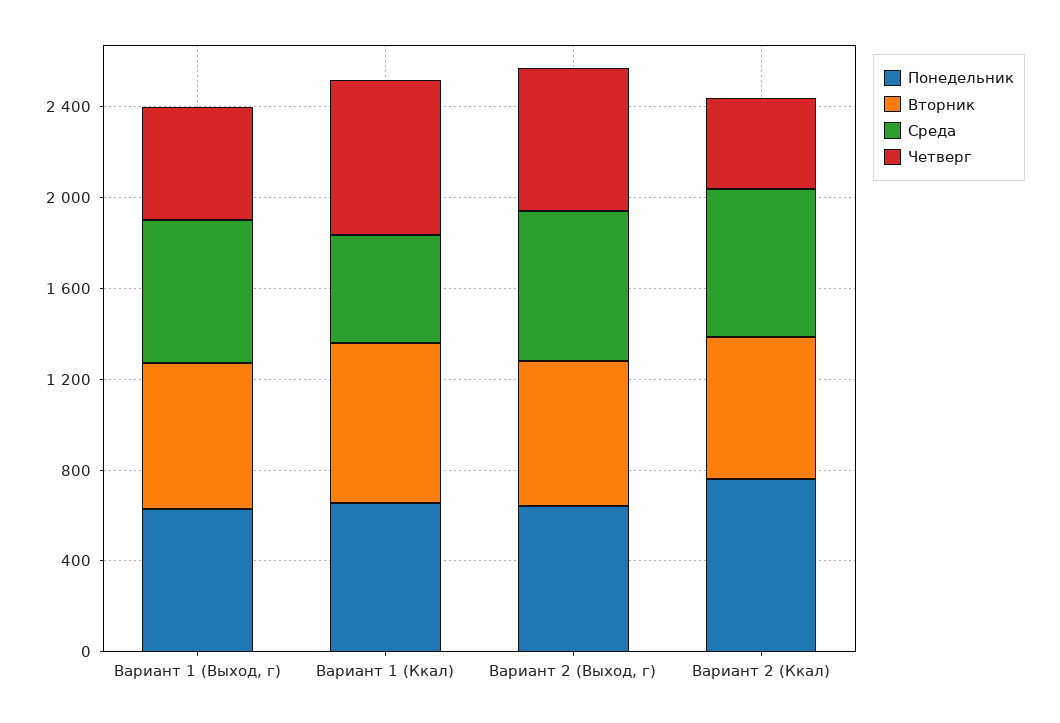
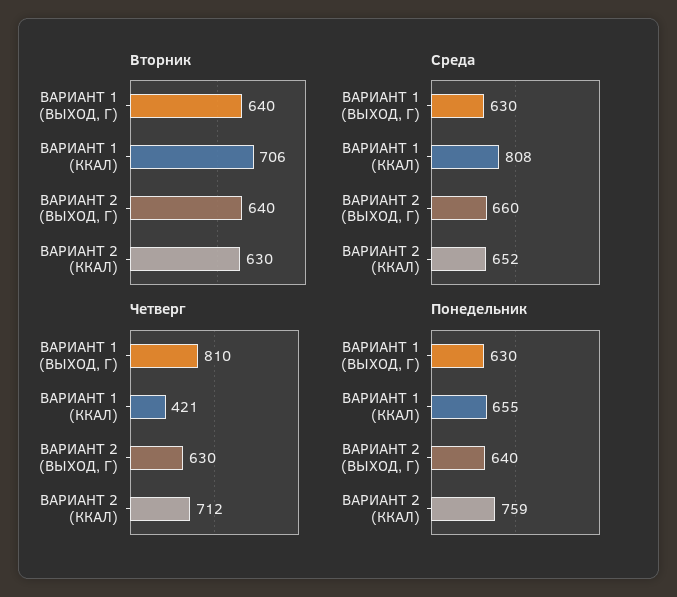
  {
    "Понедельник": {
      "Вариант 1 (Выход, г)": 630,
      "Вариант 1 (Ккал)": 655,
      "Вариант 2 (Выход, г)": 640,
      "Вариант 2 (Ккал)": 759
    },
    "Вторник": {
      "Вариант 1 (Выход, г)": 640,
      "Вариант 1 (Ккал)": 706,
      "Вариант 2 (Выход, г)": 640,
      "Вариант 2 (Ккал)": 630
    },
    "Среда": {
      "Вариант 1 (Выход, г)": 630,
-     "Вариант 1 (Ккал)": 500,
+     "Вариант 1 (Ккал)": 808,
      "Вариант 2 (Выход, г)": 660,
      "Вариант 2 (Ккал)": 652
    },
    "Четверг": {
-     "Вариант 1 (Выход, г)": 500,
+     "Вариант 1 (Выход, г)": 810,
-     "Вариант 1 (Ккал)": 700,
+     "Вариант 1 (Ккал)": 421,
      "Вариант 2 (Выход, г)": 630,
-     "Вариант 2 (Ккал)": 400
+     "Вариант 2 (Ккал)": 712
    }
  }

